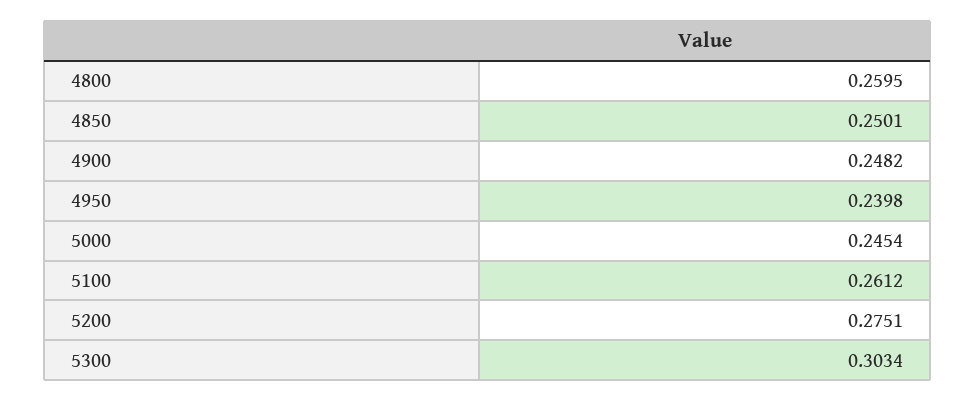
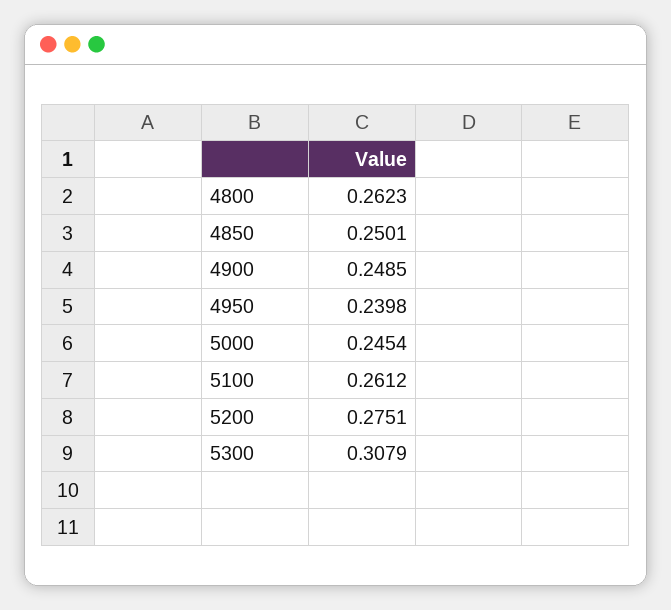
  {
-   "4800": 0.2595,
+   "4800": 0.2623,
    "4850": 0.2501,
-   "4900": 0.2482,
+   "4900": 0.2485,
    "4950": 0.2398,
    "5000": 0.2454,
    "5100": 0.2612,
    "5200": 0.2751,
-   "5300": 0.3034
+   "5300": 0.3079
  }

